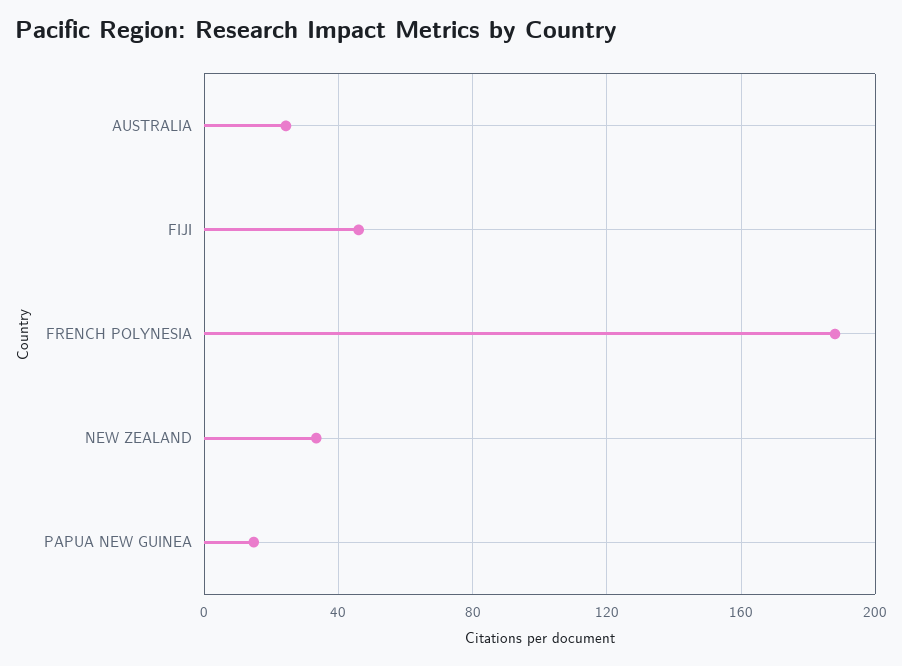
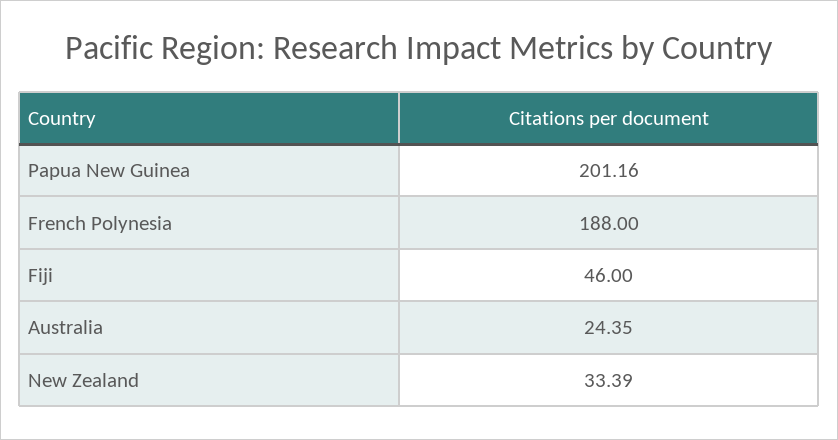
  {
    "AUSTRALIA": 24.35,
    "FIJI": 46,
    "FRENCH POLYNESIA": 188,
    "NEW ZEALAND": 33.39,
-   "PAPUA NEW GUINEA": 15
+   "PAPUA NEW GUINEA": 201.16
  }

